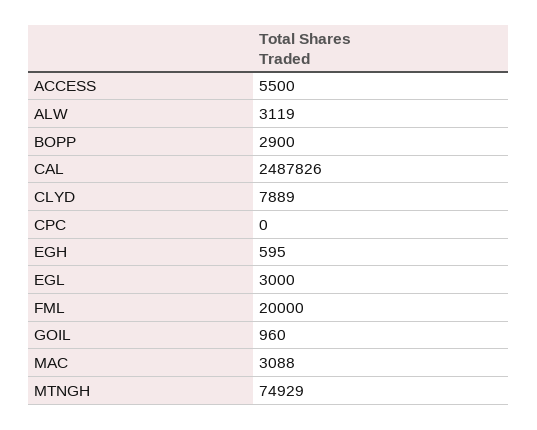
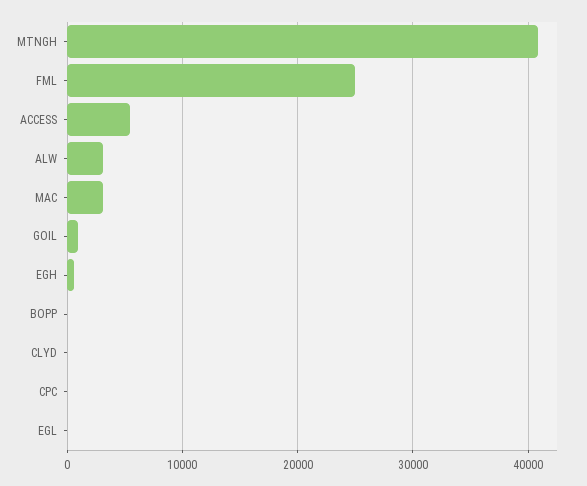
  {
    "ACCESS": 5500,
    "ALW": 3119,
-   "BOPP": 2900,
+   "BOPP": 0,
-   "CAL": 2487826,
-   "CLYD": 7889,
+   "CLYD": 0,
    "CPC": 0,
    "EGH": 595,
-   "EGL": 3000,
+   "EGL": 0,
-   "FML": 20000,
+   "FML": 25000,
    "GOIL": 960,
    "MAC": 3088,
-   "MTNGH": 74929
+   "MTNGH": 41000
  }

